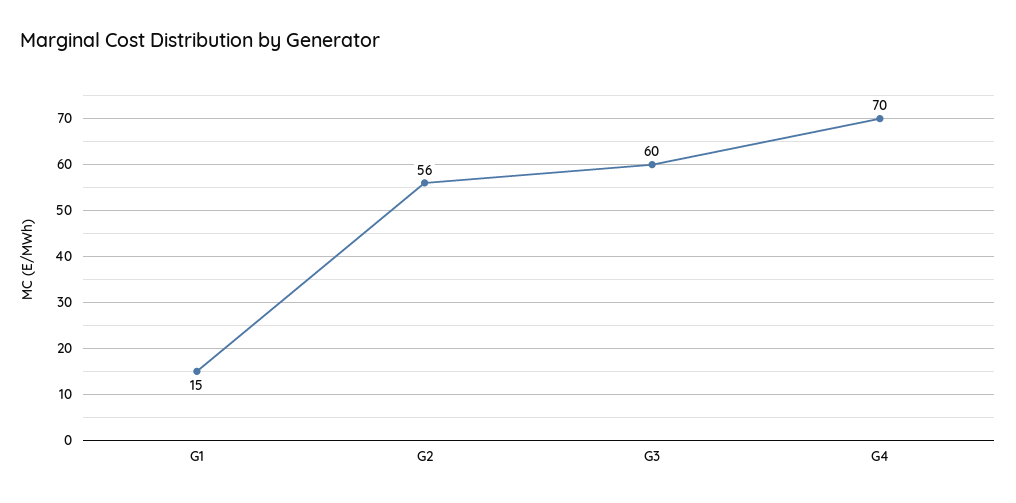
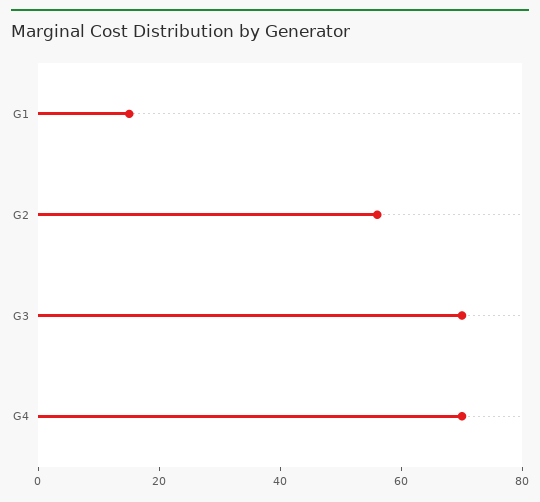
  {
    "G1": 15,
    "G2": 56,
-   "G3": 60,
+   "G3": 70,
    "G4": 70
  }

